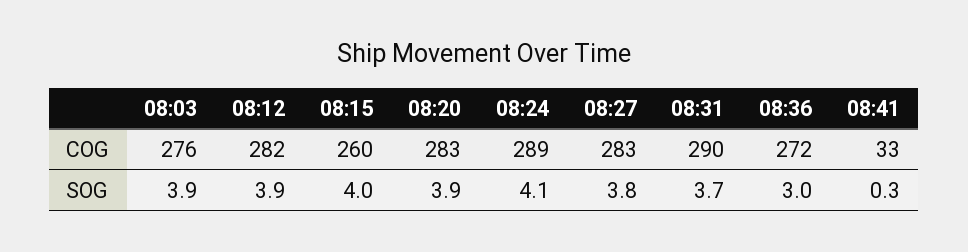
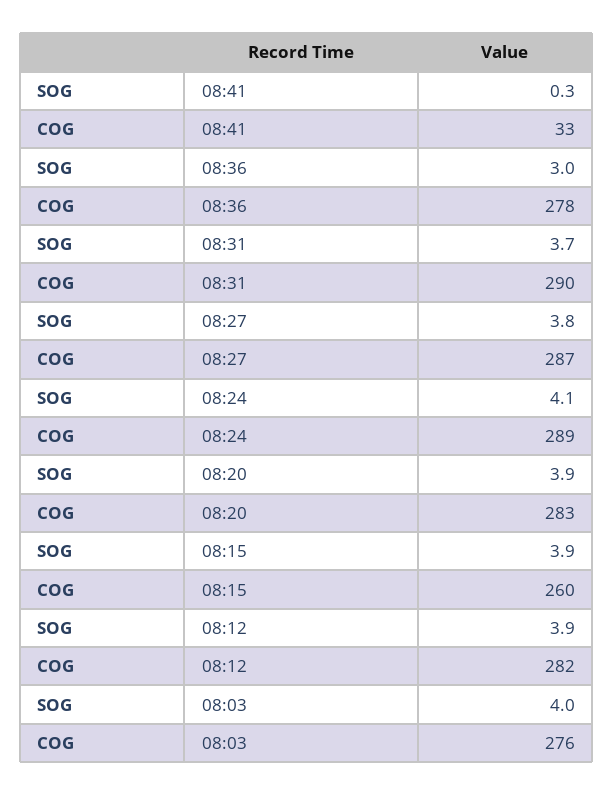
  {
    "08:03": {
      "COG": 276,
-     "SOG": 3.9
+     "SOG": 4
    },
    "08:12": {
      "COG": 282,
      "SOG": 3.9
    },
    "08:15": {
      "COG": 260,
-     "SOG": 4
+     "SOG": 3.9
    },
    "08:20": {
      "COG": 283,
      "SOG": 3.9
    },
    "08:24": {
      "COG": 289,
      "SOG": 4.1
    },
    "08:27": {
-     "COG": 283,
+     "COG": 287,
      "SOG": 3.8
    },
    "08:31": {
      "COG": 290,
      "SOG": 3.7
    },
    "08:36": {
-     "COG": 272,
+     "COG": 278,
      "SOG": 3
    },
    "08:41": {
      "COG": 33,
      "SOG": 0.3
    }
  }

